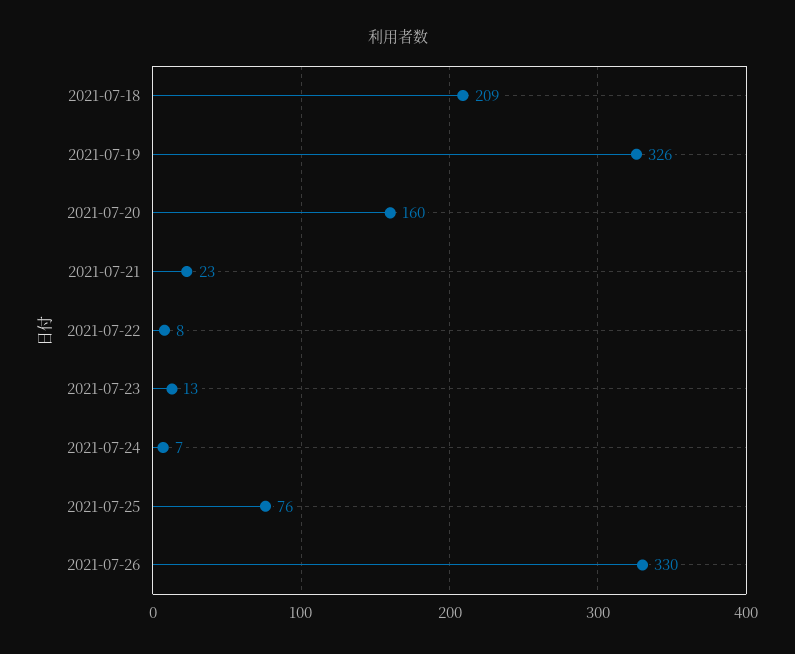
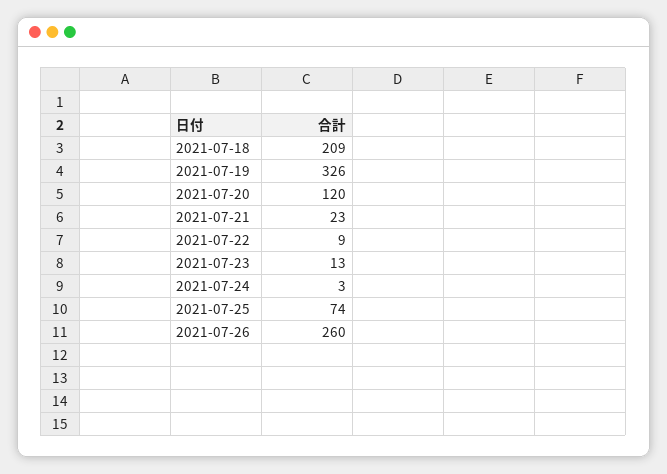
  {
    "2021-07-18": 209,
    "2021-07-19": 326,
-   "2021-07-20": 160,
+   "2021-07-20": 120,
    "2021-07-21": 23,
-   "2021-07-22": 8,
+   "2021-07-22": 9,
    "2021-07-23": 13,
-   "2021-07-24": 7,
+   "2021-07-24": 3,
-   "2021-07-25": 76,
+   "2021-07-25": 74,
-   "2021-07-26": 330
+   "2021-07-26": 260
  }

